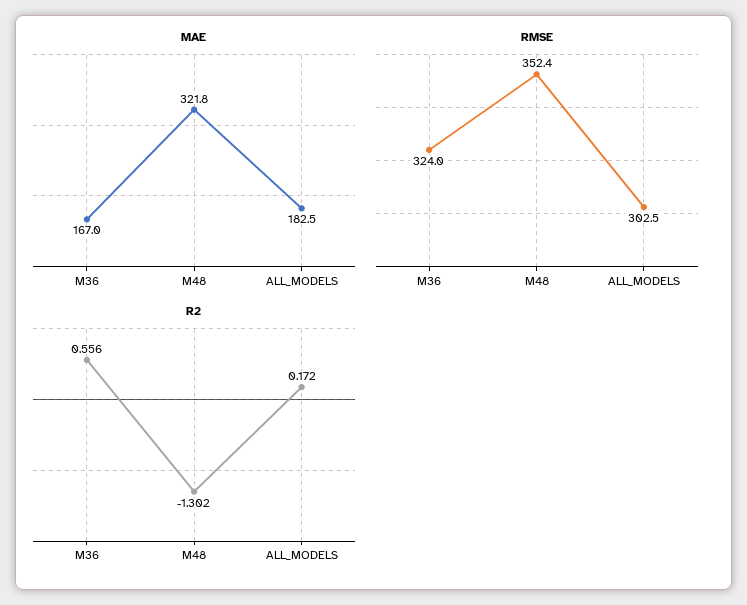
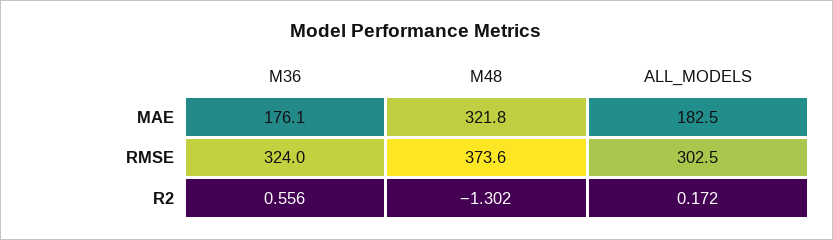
  {
    "MAE": {
-     "M36": 167,
+     "M36": 176.1,
      "M48": 321.8,
      "ALL_MODELS": 182.5
    },
    "RMSE": {
      "M36": 324,
-     "M48": 352.4,
+     "M48": 373.6,
      "ALL_MODELS": 302.5
    },
    "R2": {
      "M36": 0.556,
      "M48": -1.302,
      "ALL_MODELS": 0.172
    }
  }

